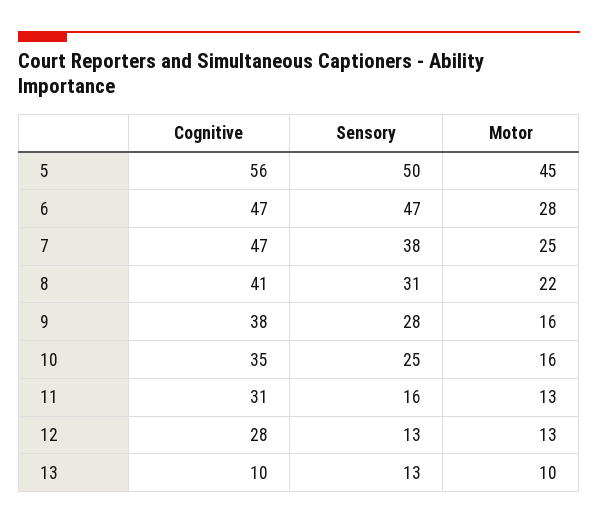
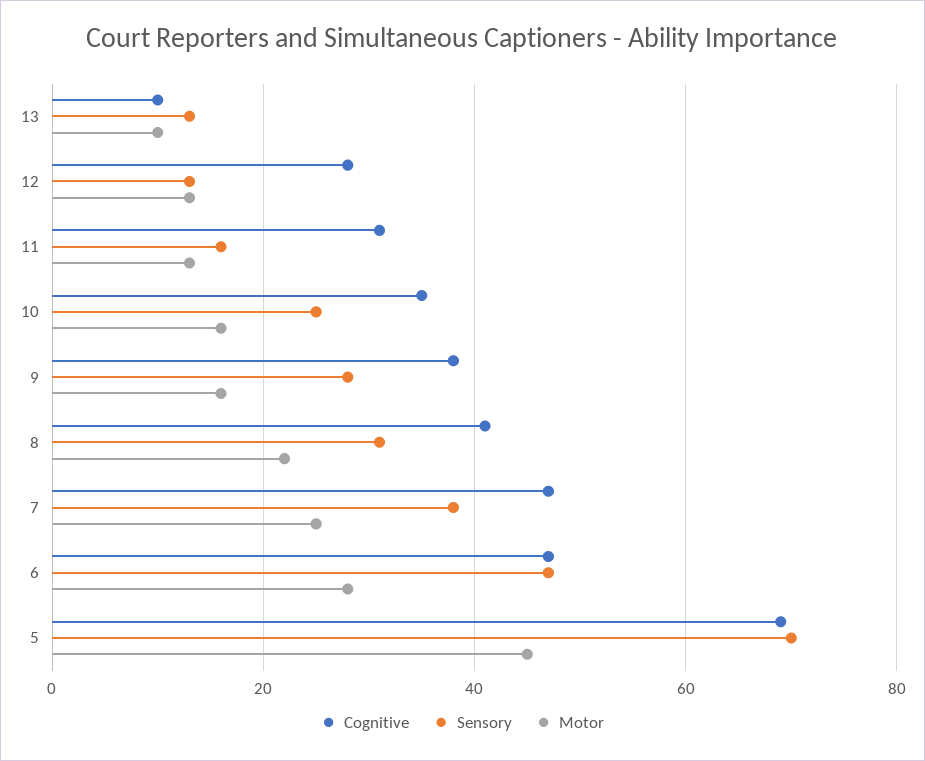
  {
    "Cognitive": {
-     "5": 56,
+     "5": 70,
      "6": 47,
      "7": 47,
      "8": 41,
      "9": 38,
      "10": 35,
      "11": 31,
      "12": 28,
      "13": 10
    },
    "Sensory": {
-     "5": 50,
+     "5": 70,
      "6": 47,
      "7": 38,
      "8": 31,
      "9": 28,
      "10": 25,
      "11": 16,
      "12": 13,
      "13": 13
    },
    "Motor": {
      "5": 45,
      "6": 28,
      "7": 25,
      "8": 22,
      "9": 16,
      "10": 16,
      "11": 13,
      "12": 13,
      "13": 10
    }
  }

